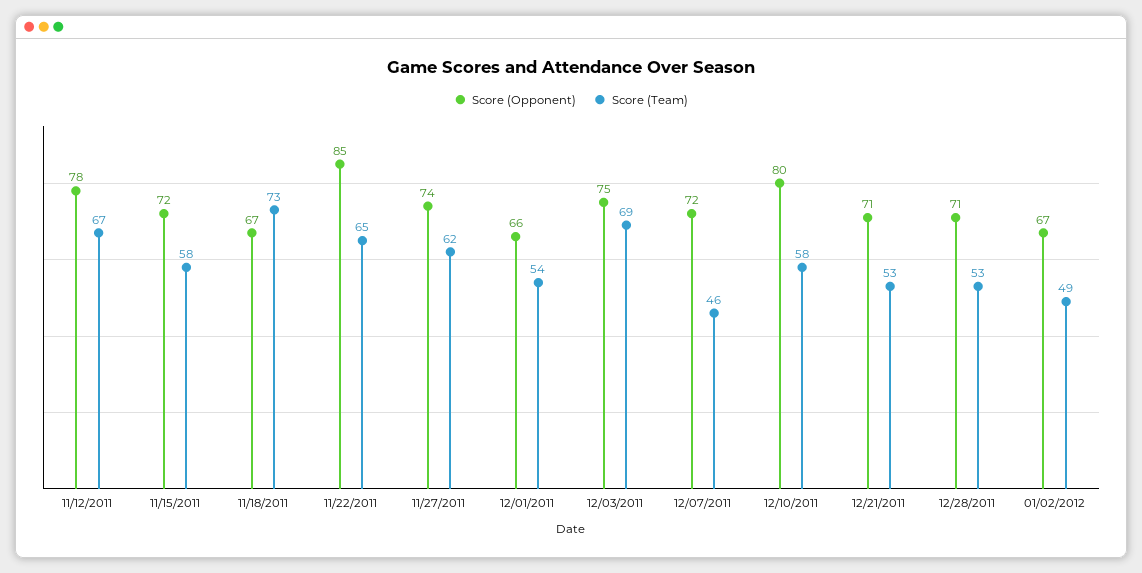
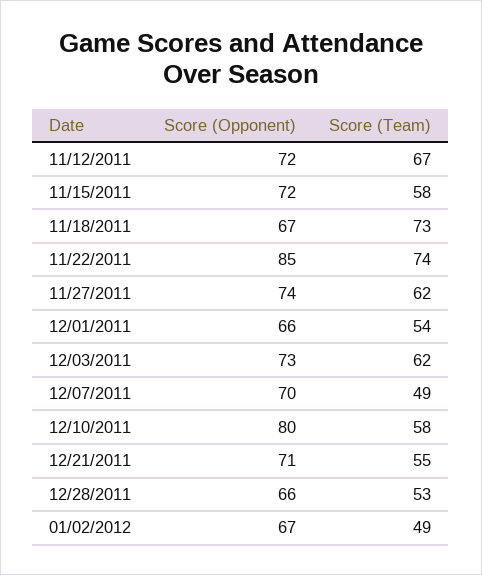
  {
    "Score (Opponent)": {
-     "11/12/2011": 78,
+     "11/12/2011": 72,
      "11/15/2011": 72,
      "11/18/2011": 67,
      "11/22/2011": 85,
      "11/27/2011": 74,
      "12/01/2011": 66,
-     "12/03/2011": 75,
+     "12/03/2011": 73,
-     "12/07/2011": 72,
+     "12/07/2011": 70,
      "12/10/2011": 80,
      "12/21/2011": 71,
-     "12/28/2011": 71,
+     "12/28/2011": 66,
      "01/02/2012": 67
    },
    "Score (Team)": {
      "11/12/2011": 67,
      "11/15/2011": 58,
      "11/18/2011": 73,
-     "11/22/2011": 65,
+     "11/22/2011": 74,
      "11/27/2011": 62,
      "12/01/2011": 54,
-     "12/03/2011": 69,
+     "12/03/2011": 62,
-     "12/07/2011": 46,
+     "12/07/2011": 49,
      "12/10/2011": 58,
-     "12/21/2011": 53,
+     "12/21/2011": 55,
      "12/28/2011": 53,
      "01/02/2012": 49
    }
  }

